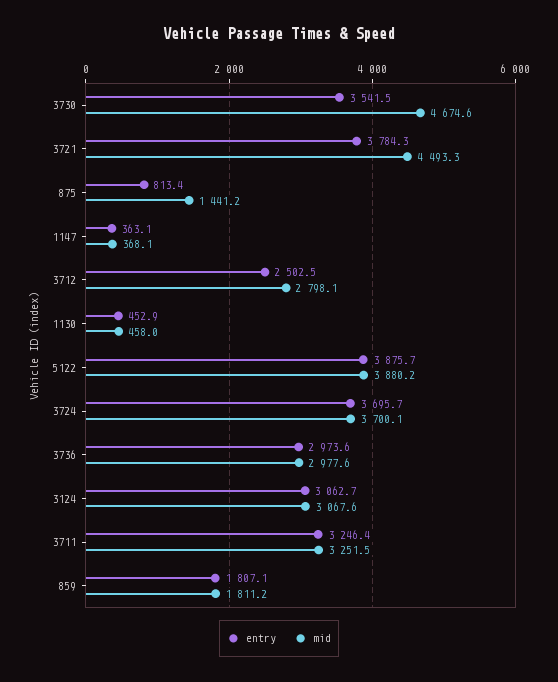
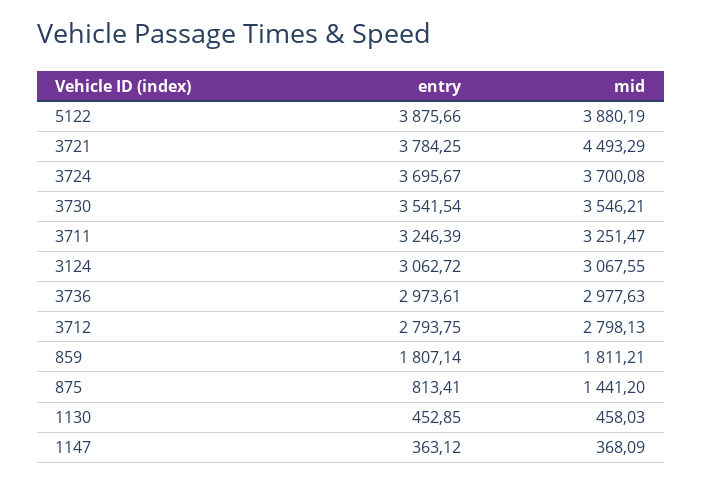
  {
    "entry": {
      "3730": 3541.54,
      "3721": 3784.25,
      "875": 813.41,
      "1147": 363.12,
-     "3712": 2502.5,
+     "3712": 2793.75,
      "1130": 452.85,
      "5122": 3875.66,
      "3724": 3695.67,
      "3736": 2973.61,
      "3124": 3062.72,
      "3711": 3246.39,
      "859": 1807.14
    },
    "mid": {
-     "3730": 4674.6,
+     "3730": 3546.21,
      "3721": 4493.29,
      "875": 1441.2,
      "1147": 368.09,
      "3712": 2798.13,
      "1130": 458.03,
      "5122": 3880.19,
      "3724": 3700.08,
      "3736": 2977.63,
      "3124": 3067.55,
      "3711": 3251.47,
      "859": 1811.21
    }
  }

